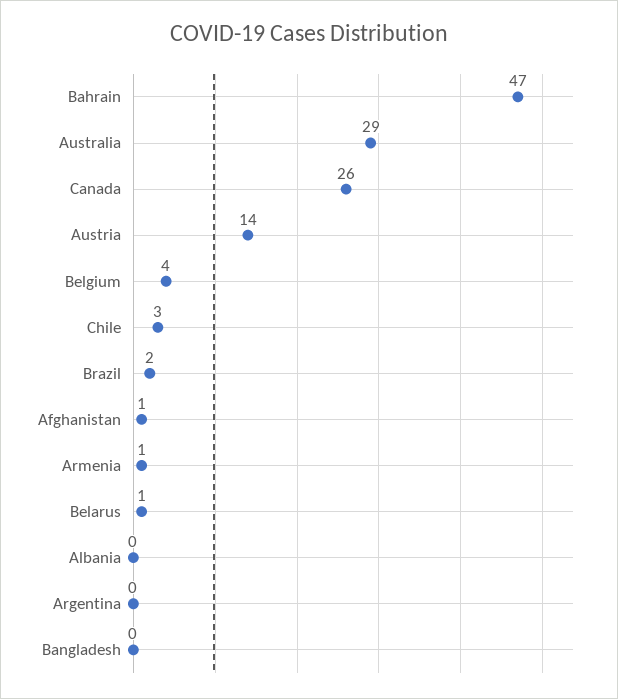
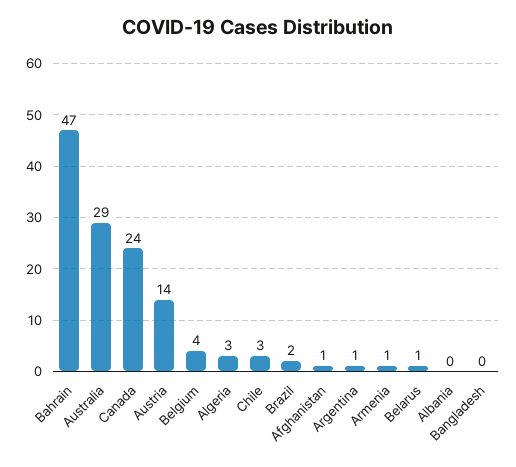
  {
    "Bahrain": 47,
    "Australia": 29,
-   "Canada": 26,
+   "Canada": 24,
    "Austria": 14,
    "Belgium": 4,
    "Chile": 3,
    "Brazil": 2,
    "Afghanistan": 1,
    "Armenia": 1,
    "Belarus": 1,
    "Albania": 0,
-   "Argentina": 0,
+   "Argentina": 1,
-   "Bangladesh": 0
+   "Bangladesh": 0,
+   "Algeria": 3
  }

